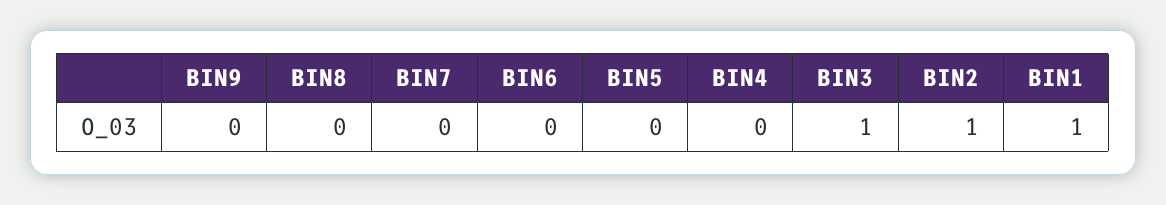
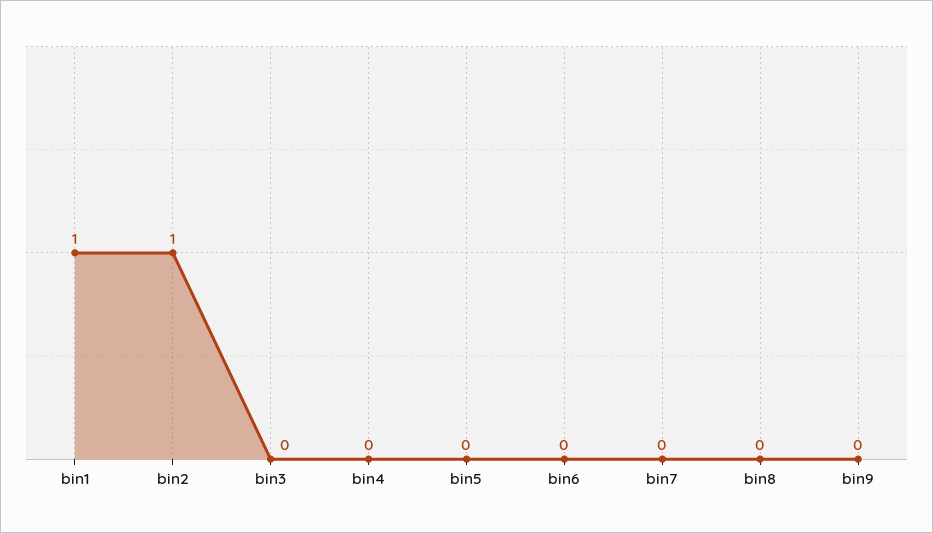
  {
    "BIN9": 0,
    "BIN8": 0,
    "BIN7": 0,
    "BIN6": 0,
    "BIN5": 0,
    "BIN4": 0,
-   "BIN3": 1,
+   "BIN3": 0,
    "BIN2": 1,
    "BIN1": 1
  }

